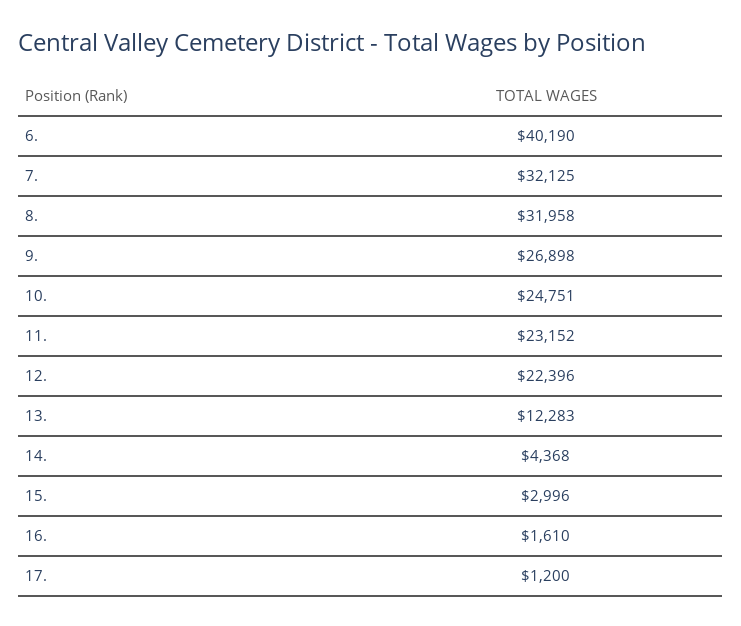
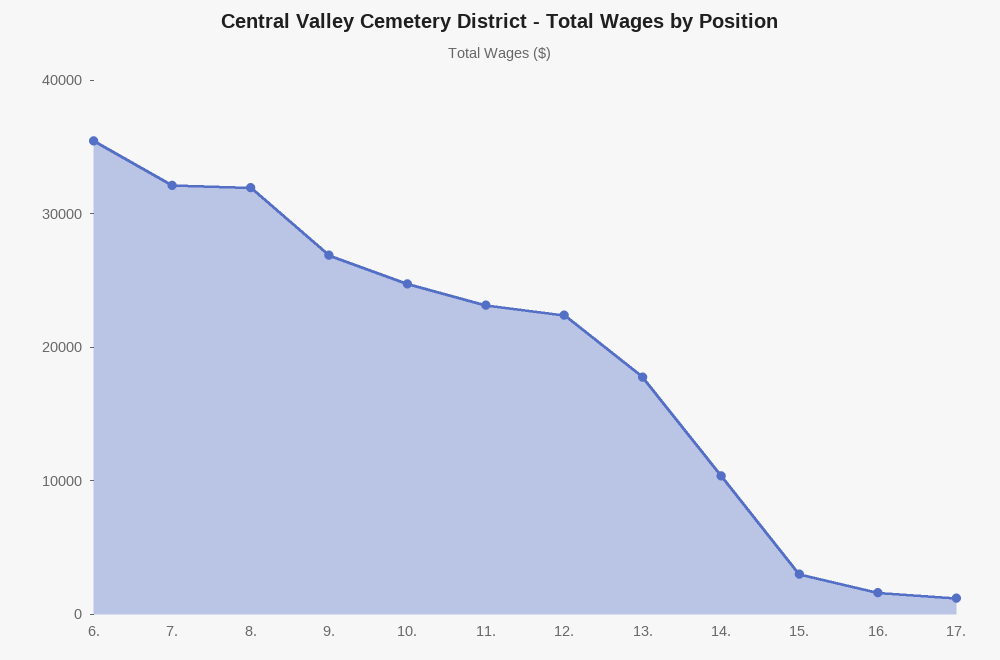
  {
-   "6.": 40190,
+   "6.": 36000,
    "7.": 32125,
    "8.": 31958,
    "9.": 26898,
    "10.": 24751,
    "11.": 23152,
    "12.": 22396,
-   "13.": 12283,
+   "13.": 18000,
-   "14.": 4368,
+   "14.": 10000,
    "15.": 2996,
    "16.": 1610,
    "17.": 1200
  }

